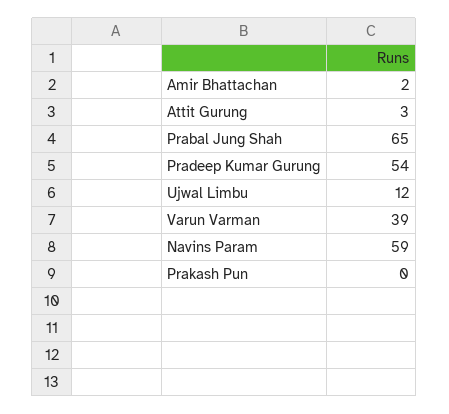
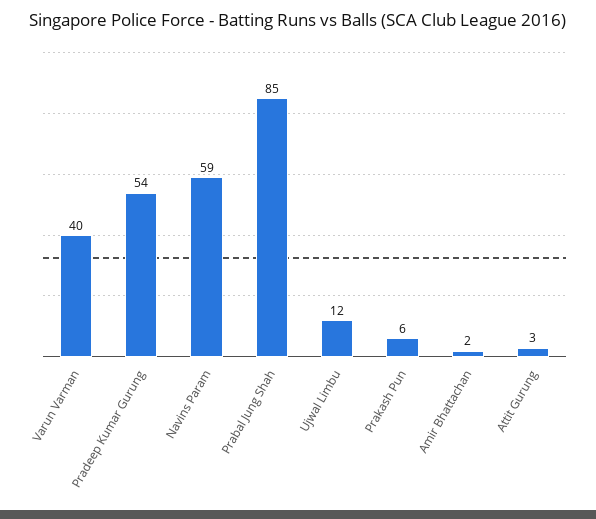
  {
    "Amir Bhattachan": 2,
    "Attit Gurung": 3,
-   "Prabal Jung Shah": 65,
+   "Prabal Jung Shah": 85,
    "Pradeep Kumar Gurung": 54,
    "Ujwal Limbu": 12,
-   "Varun Varman": 39,
+   "Varun Varman": 40,
    "Navins Param": 59,
-   "Prakash Pun": 0
+   "Prakash Pun": 6
  }

